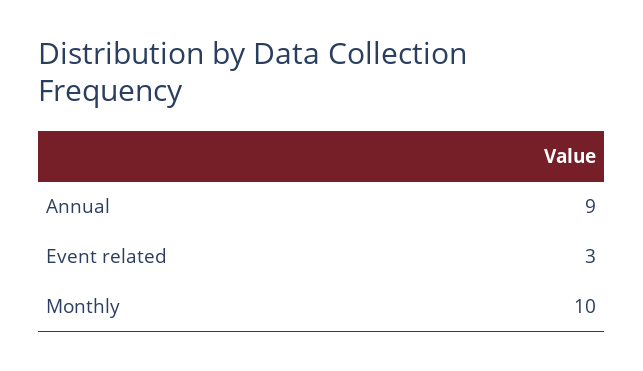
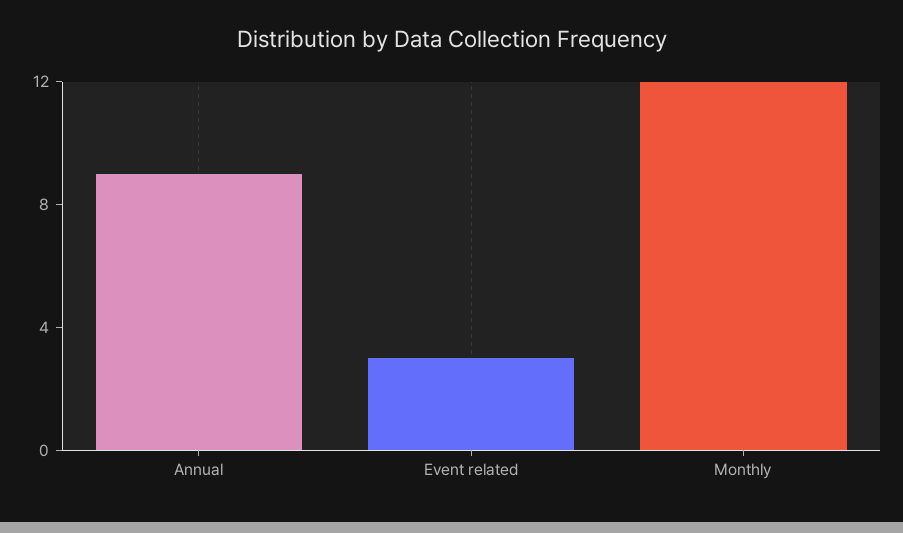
  {
    "Annual": 9,
    "Event related": 3,
-   "Monthly": 10
+   "Monthly": 12
  }

